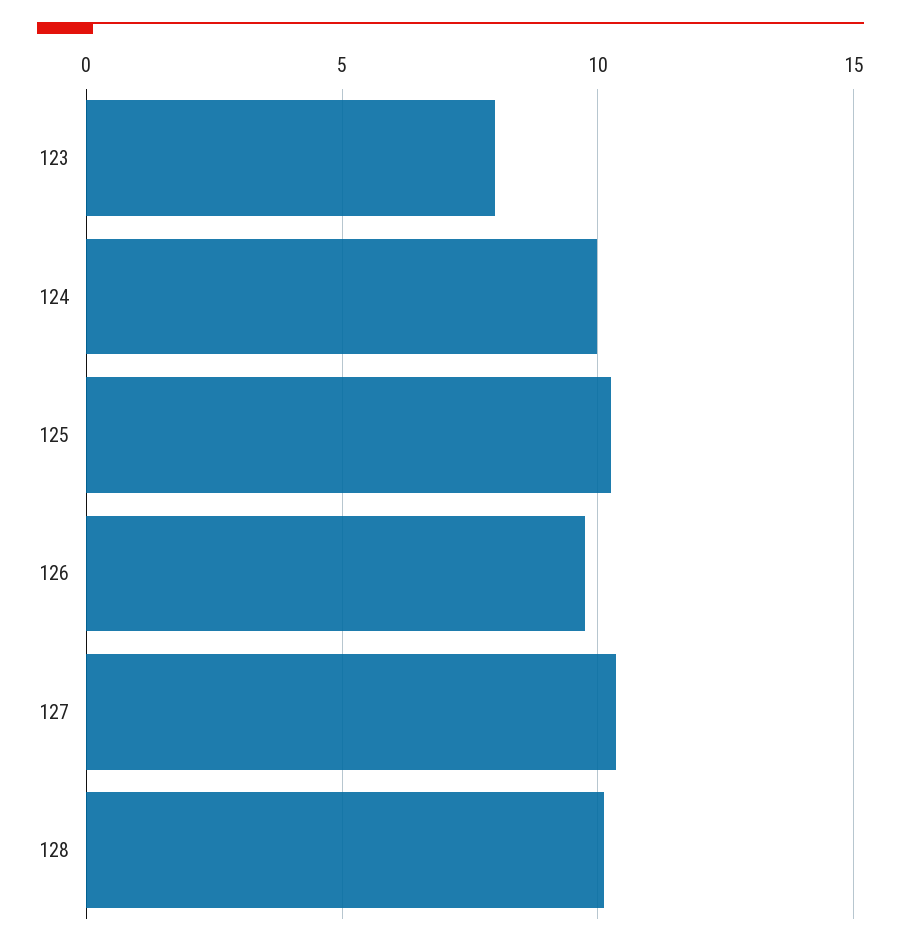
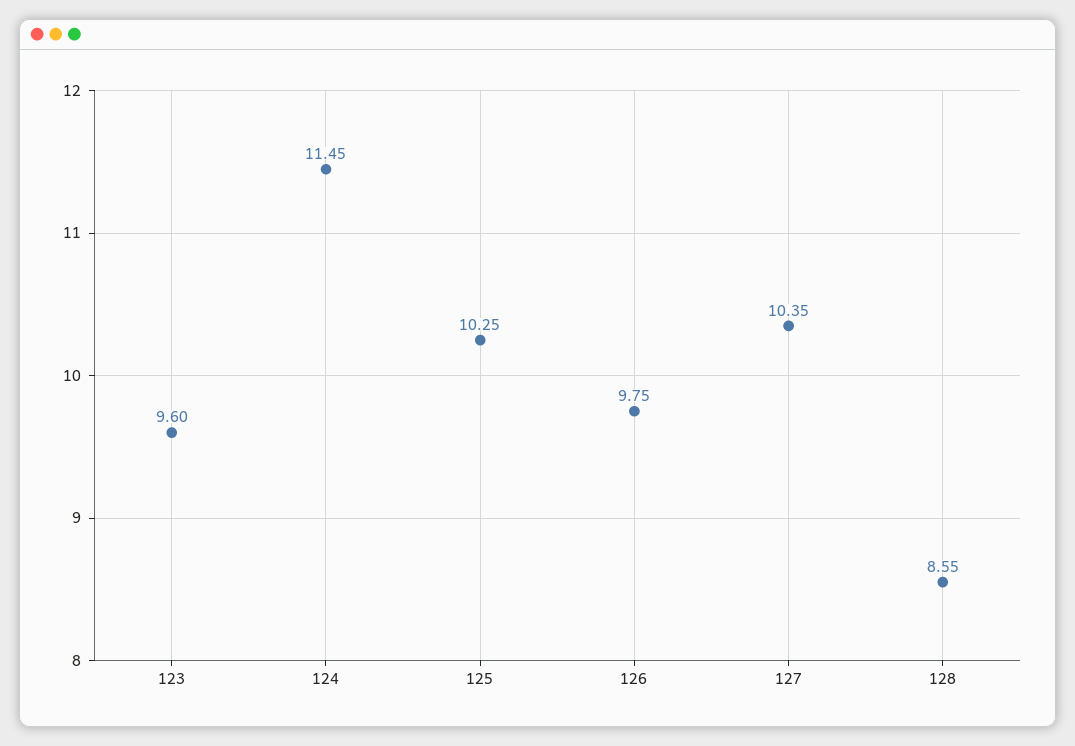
  {
-   "123": 8,
+   "123": 9.6,
-   "124": 10,
+   "124": 11.45,
    "125": 10.25,
    "126": 9.75,
    "127": 10.35,
-   "128": 10
+   "128": 8.55
  }

